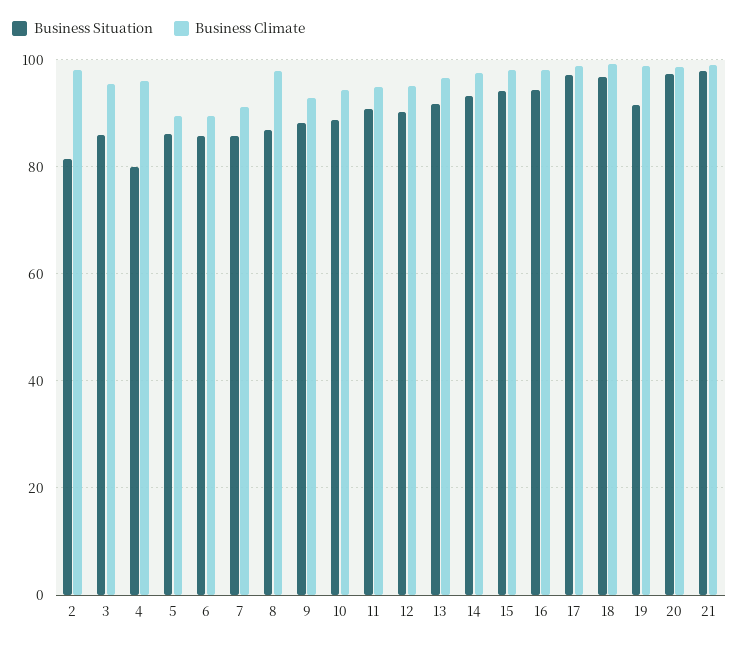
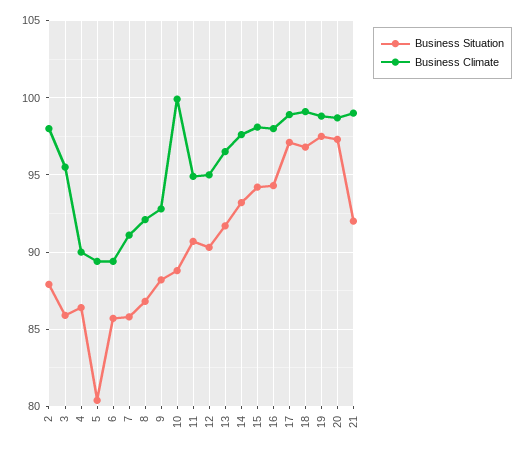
  {
    "Business Situation": {
-     "2": 82,
+     "2": 88,
      "3": 86,
-     "4": 80,
+     "4": 86.5,
-     "5": 86,
+     "5": 80.5,
      "6": 85.5,
      "7": 86,
      "8": 87,
      "9": 88,
      "10": 89,
      "11": 90.5,
      "12": 90.5,
      "13": 91.5,
      "14": 93,
      "15": 94,
      "16": 94.5,
      "17": 97,
      "18": 97,
-     "19": 92,
+     "19": 97.5,
      "20": 97.5,
-     "21": 98
+     "21": 92
    },
    "Business Climate": {
      "2": 98,
      "3": 95.5,
-     "4": 96,
+     "4": 90,
      "5": 89.5,
      "6": 89.5,
      "7": 91,
-     "8": 98,
+     "8": 92,
      "9": 93,
-     "10": 94,
+     "10": 100,
      "11": 95,
      "12": 95,
      "13": 96.5,
      "14": 97.5,
      "15": 98,
      "16": 98,
      "17": 99,
      "18": 99,
      "19": 99,
      "20": 98.5,
      "21": 99
    }
  }

